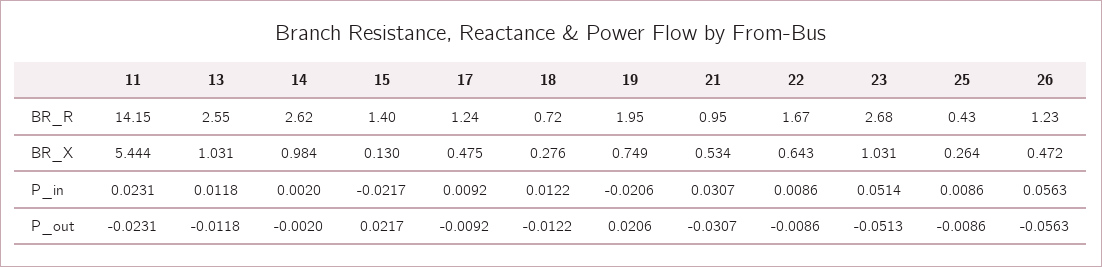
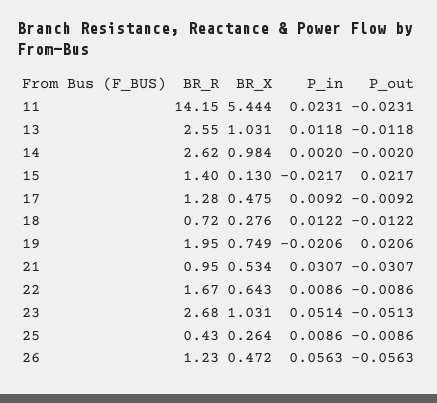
  {
    "11": {
      "BR_R": 14.15,
      "BR_X": 5.444,
      "P_in": 0.0231,
      "P_out": -0.0231
    },
    "13": {
      "BR_R": 2.55,
      "BR_X": 1.031,
      "P_in": 0.0118,
      "P_out": -0.0118
    },
    "14": {
      "BR_R": 2.62,
      "BR_X": 0.984,
      "P_in": 0.002,
      "P_out": -0.002
    },
    "15": {
      "BR_R": 1.4,
      "BR_X": 0.13,
      "P_in": -0.0217,
      "P_out": 0.0217
    },
    "17": {
-     "BR_R": 1.24,
+     "BR_R": 1.28,
      "BR_X": 0.475,
      "P_in": 0.0092,
      "P_out": -0.0092
    },
    "18": {
      "BR_R": 0.72,
      "BR_X": 0.276,
      "P_in": 0.0122,
      "P_out": -0.0122
    },
    "19": {
      "BR_R": 1.95,
      "BR_X": 0.749,
      "P_in": -0.0206,
      "P_out": 0.0206
    },
    "21": {
      "BR_R": 0.95,
      "BR_X": 0.534,
      "P_in": 0.0307,
      "P_out": -0.0307
    },
    "22": {
      "BR_R": 1.67,
      "BR_X": 0.643,
      "P_in": 0.0086,
      "P_out": -0.0086
    },
    "23": {
      "BR_R": 2.68,
      "BR_X": 1.031,
      "P_in": 0.0514,
      "P_out": -0.0513
    },
    "25": {
      "BR_R": 0.43,
      "BR_X": 0.264,
      "P_in": 0.0086,
      "P_out": -0.0086
    },
    "26": {
      "BR_R": 1.23,
      "BR_X": 0.472,
      "P_in": 0.0563,
      "P_out": -0.0563
    }
  }

